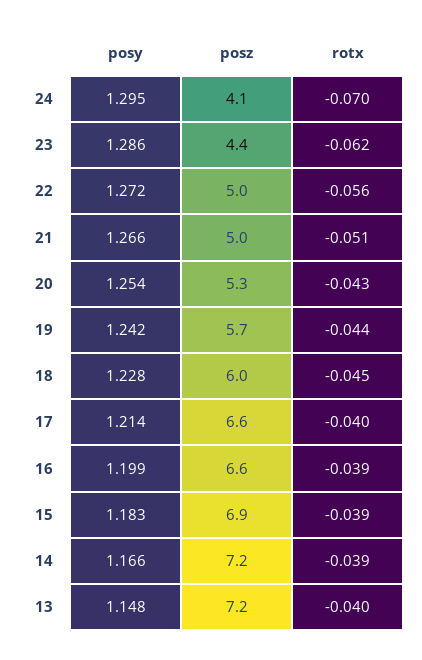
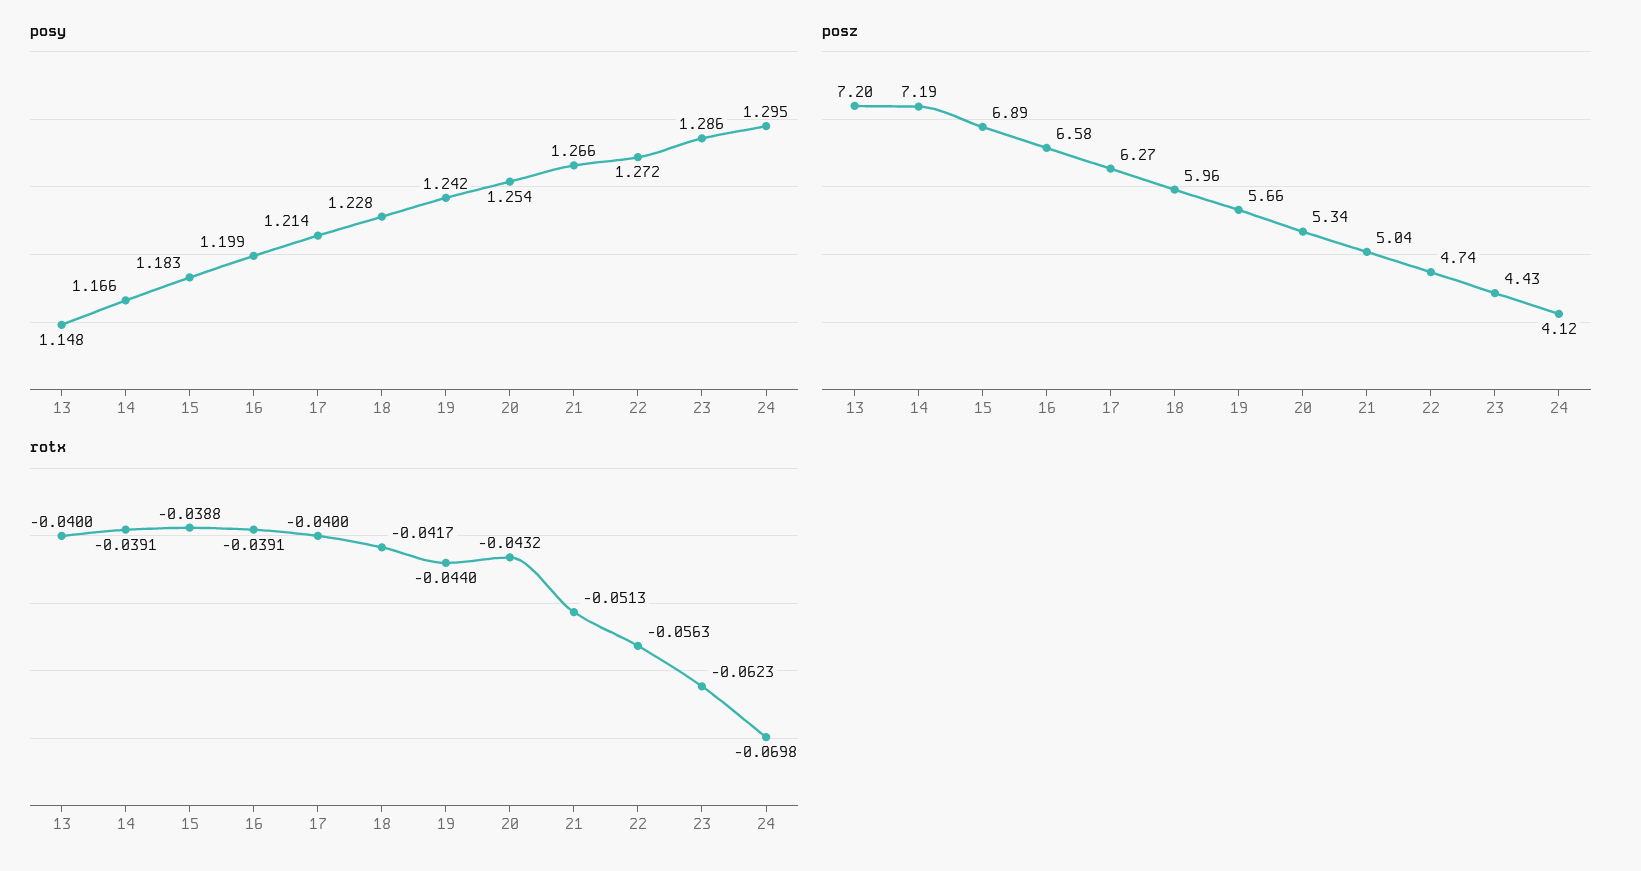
  {
    "posy": {
      "24": 1.295,
      "23": 1.286,
      "22": 1.272,
      "21": 1.266,
      "20": 1.254,
      "19": 1.242,
      "18": 1.228,
      "17": 1.214,
      "16": 1.199,
      "15": 1.183,
      "14": 1.166,
      "13": 1.148
    },
    "posz": {
      "24": 4.12,
      "23": 4.43,
-     "22": 5,
+     "22": 4.74,
      "21": 5.04,
      "20": 5.34,
      "19": 5.66,
      "18": 5.96,
-     "17": 6.6,
+     "17": 6.27,
      "16": 6.58,
      "15": 6.89,
      "14": 7.19,
      "13": 7.2
    },
    "rotx": {
      "24": -0.0698,
      "23": -0.0623,
      "22": -0.0563,
      "21": -0.0513,
      "20": -0.0432,
      "19": -0.044,
-     "18": -0.045,
+     "18": -0.0417,
      "17": -0.04,
      "16": -0.0391,
      "15": -0.0388,
      "14": -0.0391,
      "13": -0.04
    }
  }

